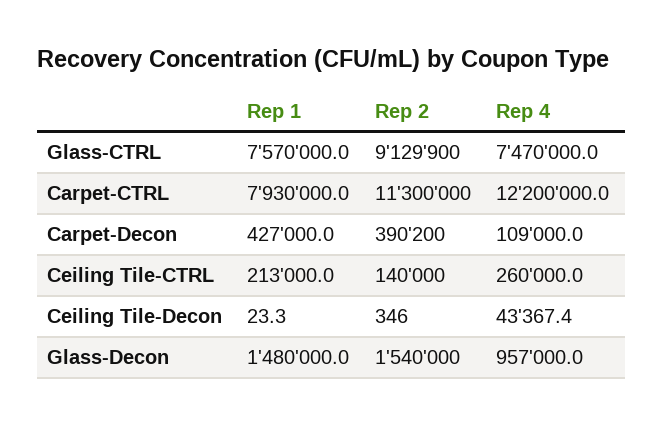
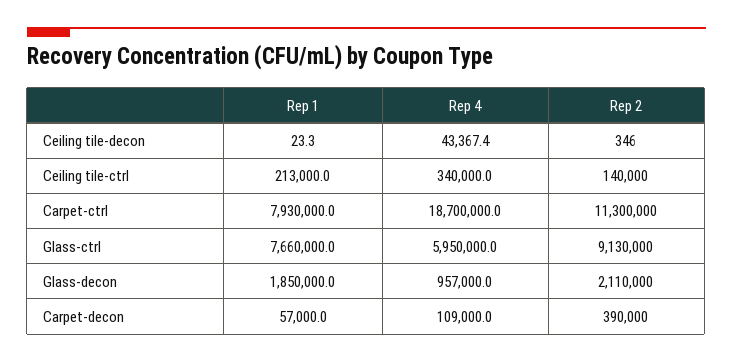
  {
    "Rep 1": {
-     "Glass-CTRL": 7570000,
+     "Glass-CTRL": 7660000,
      "Carpet-CTRL": 7930000,
-     "Carpet-Decon": 427000,
+     "Carpet-Decon": 57000,
      "Ceiling Tile-CTRL": 213000,
      "Ceiling Tile-Decon": 23.3,
-     "Glass-Decon": 1480000
+     "Glass-Decon": 1850000
    },
    "Rep 2": {
-     "Glass-CTRL": 9129900,
+     "Glass-CTRL": 9130000,
      "Carpet-CTRL": 11300000,
-     "Carpet-Decon": 390200,
+     "Carpet-Decon": 390000,
      "Ceiling Tile-CTRL": 140000,
      "Ceiling Tile-Decon": 346,
-     "Glass-Decon": 1540000
+     "Glass-Decon": 2110000
    },
    "Rep 4": {
-     "Glass-CTRL": 7470000,
+     "Glass-CTRL": 5950000,
-     "Carpet-CTRL": 12200000,
+     "Carpet-CTRL": 18700000,
      "Carpet-Decon": 109000,
-     "Ceiling Tile-CTRL": 260000,
+     "Ceiling Tile-CTRL": 340000,
      "Ceiling Tile-Decon": 43367.4,
      "Glass-Decon": 957000
    }
  }

